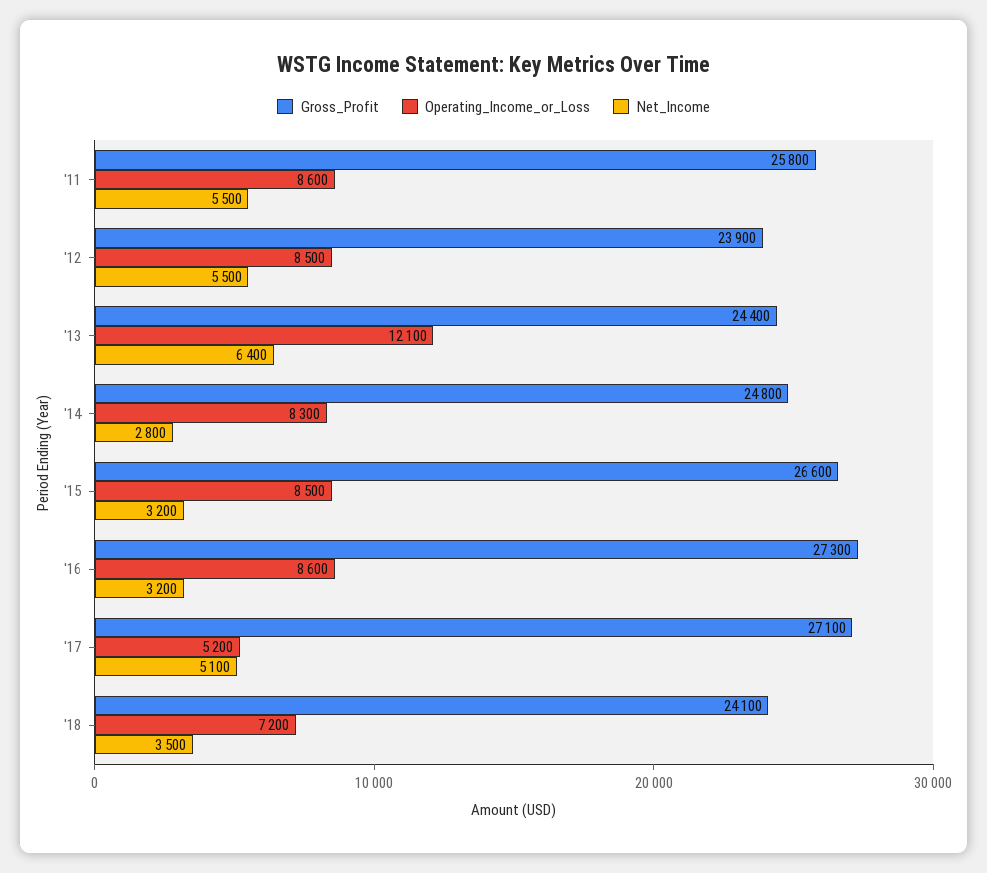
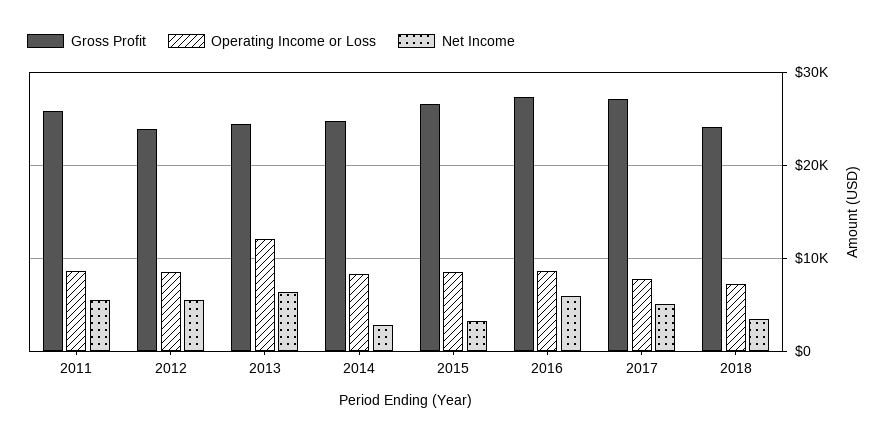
  {
    "Gross_Profit": {
      "'11": 25800,
      "'12": 23900,
      "'13": 24400,
      "'14": 24800,
      "'15": 26600,
      "'16": 27300,
      "'17": 27100,
      "'18": 24100
    },
    "Operating_Income_or_Loss": {
      "'11": 8600,
      "'12": 8500,
      "'13": 12100,
      "'14": 8300,
      "'15": 8500,
      "'16": 8600,
-     "'17": 5200,
+     "'17": 8000,
      "'18": 7200
    },
    "Net_Income": {
      "'11": 5500,
      "'12": 5500,
      "'13": 6400,
      "'14": 2800,
      "'15": 3200,
-     "'16": 3200,
+     "'16": 6000,
      "'17": 5100,
      "'18": 3500
    }
  }

